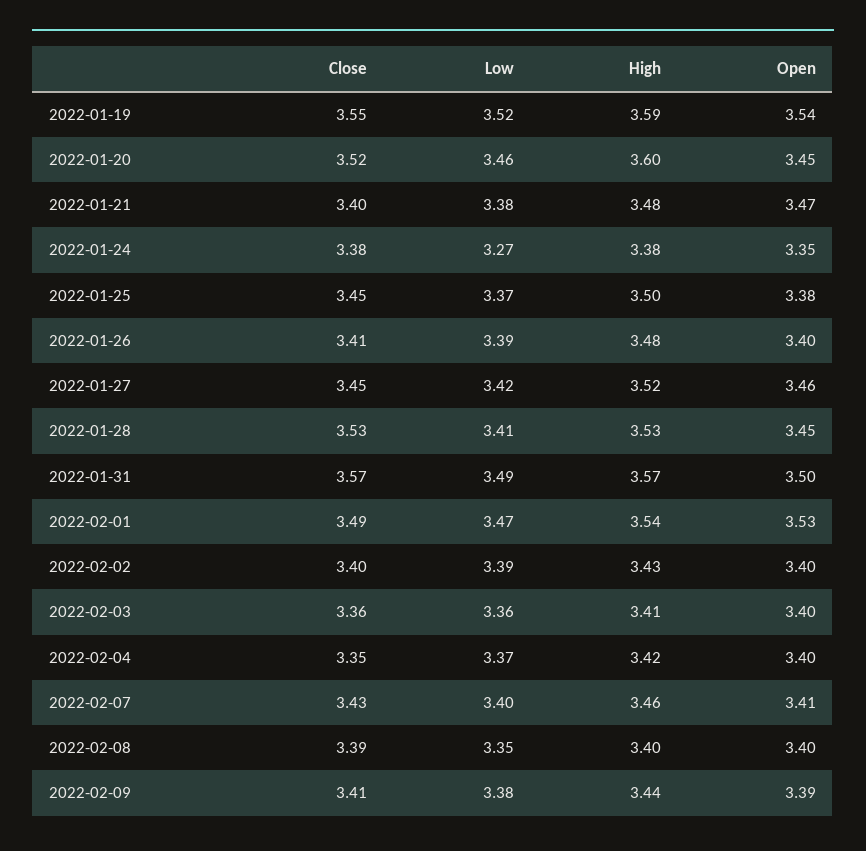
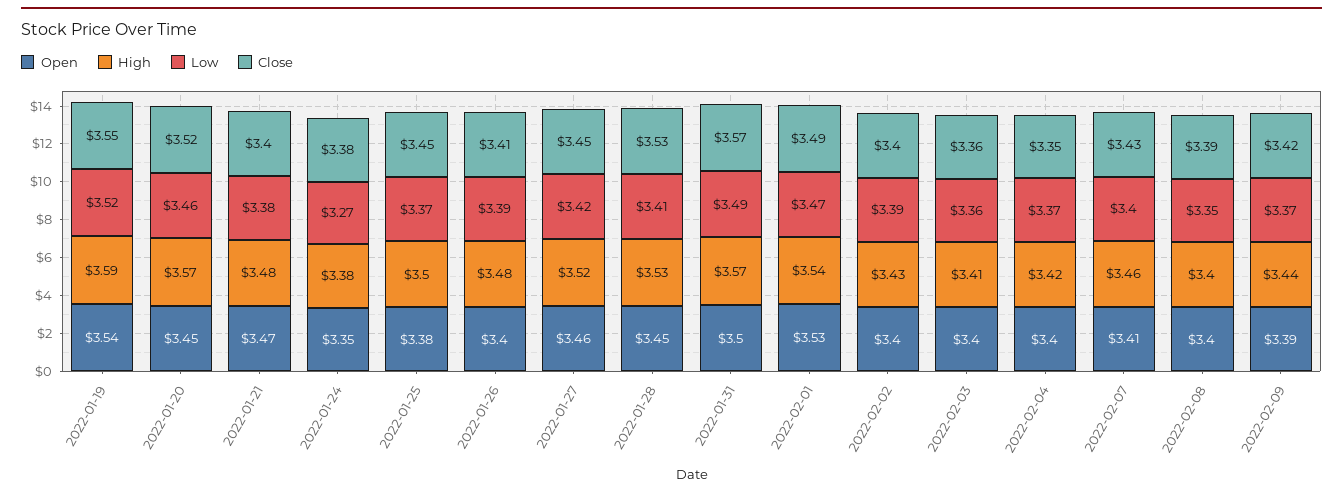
  {
    "Close": {
      "2022-01-19": 3.55,
      "2022-01-20": 3.52,
      "2022-01-21": 3.4,
      "2022-01-24": 3.38,
      "2022-01-25": 3.45,
      "2022-01-26": 3.41,
      "2022-01-27": 3.45,
      "2022-01-28": 3.53,
      "2022-01-31": 3.57,
      "2022-02-01": 3.49,
      "2022-02-02": 3.4,
      "2022-02-03": 3.36,
      "2022-02-04": 3.35,
      "2022-02-07": 3.43,
      "2022-02-08": 3.39,
-     "2022-02-09": 3.41
+     "2022-02-09": 3.42
    },
    "Low": {
      "2022-01-19": 3.52,
      "2022-01-20": 3.46,
      "2022-01-21": 3.38,
      "2022-01-24": 3.27,
      "2022-01-25": 3.37,
      "2022-01-26": 3.39,
      "2022-01-27": 3.42,
      "2022-01-28": 3.41,
      "2022-01-31": 3.49,
      "2022-02-01": 3.47,
      "2022-02-02": 3.39,
      "2022-02-03": 3.36,
      "2022-02-04": 3.37,
      "2022-02-07": 3.4,
      "2022-02-08": 3.35,
-     "2022-02-09": 3.38
+     "2022-02-09": 3.37
    },
    "High": {
      "2022-01-19": 3.59,
-     "2022-01-20": 3.6,
+     "2022-01-20": 3.57,
      "2022-01-21": 3.48,
      "2022-01-24": 3.38,
      "2022-01-25": 3.5,
      "2022-01-26": 3.48,
      "2022-01-27": 3.52,
      "2022-01-28": 3.53,
      "2022-01-31": 3.57,
      "2022-02-01": 3.54,
      "2022-02-02": 3.43,
      "2022-02-03": 3.41,
      "2022-02-04": 3.42,
      "2022-02-07": 3.46,
      "2022-02-08": 3.4,
      "2022-02-09": 3.44
    },
    "Open": {
      "2022-01-19": 3.54,
      "2022-01-20": 3.45,
      "2022-01-21": 3.47,
      "2022-01-24": 3.35,
      "2022-01-25": 3.38,
      "2022-01-26": 3.4,
      "2022-01-27": 3.46,
      "2022-01-28": 3.45,
      "2022-01-31": 3.5,
      "2022-02-01": 3.53,
      "2022-02-02": 3.4,
      "2022-02-03": 3.4,
      "2022-02-04": 3.4,
      "2022-02-07": 3.41,
      "2022-02-08": 3.4,
      "2022-02-09": 3.39
    }
  }

